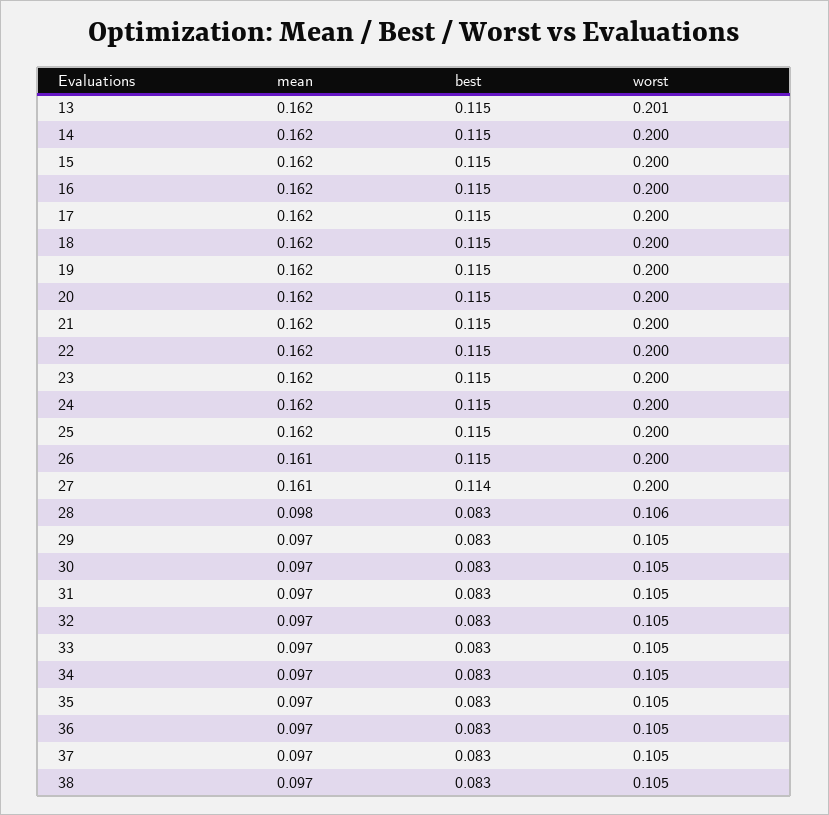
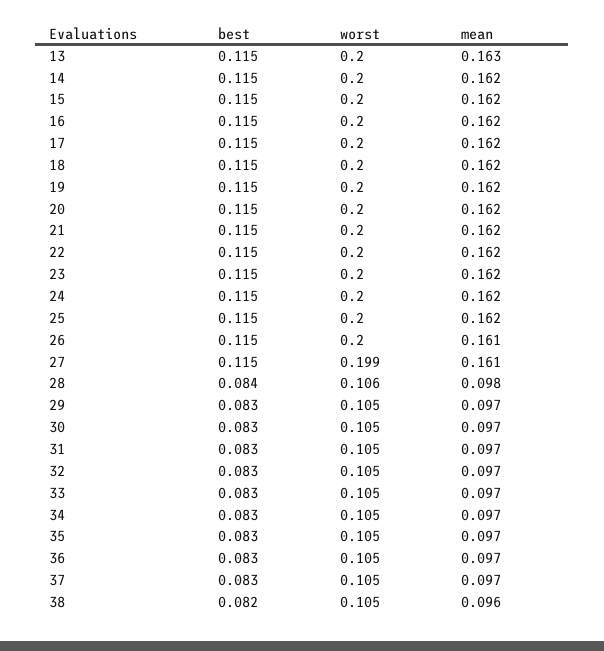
  {
    "mean": {
-     "13": 0.162,
+     "13": 0.163,
      "14": 0.162,
      "15": 0.162,
      "16": 0.162,
      "17": 0.162,
      "18": 0.162,
      "19": 0.162,
      "20": 0.162,
      "21": 0.162,
      "22": 0.162,
      "23": 0.162,
      "24": 0.162,
      "25": 0.162,
      "26": 0.161,
      "27": 0.161,
      "28": 0.098,
      "29": 0.097,
      "30": 0.097,
      "31": 0.097,
      "32": 0.097,
      "33": 0.097,
      "34": 0.097,
      "35": 0.097,
      "36": 0.097,
      "37": 0.097,
-     "38": 0.097
+     "38": 0.096
    },
    "best": {
      "13": 0.115,
      "14": 0.115,
      "15": 0.115,
      "16": 0.115,
      "17": 0.115,
      "18": 0.115,
      "19": 0.115,
      "20": 0.115,
      "21": 0.115,
      "22": 0.115,
      "23": 0.115,
      "24": 0.115,
      "25": 0.115,
      "26": 0.115,
-     "27": 0.114,
+     "27": 0.115,
-     "28": 0.083,
+     "28": 0.084,
      "29": 0.083,
      "30": 0.083,
      "31": 0.083,
      "32": 0.083,
      "33": 0.083,
      "34": 0.083,
      "35": 0.083,
      "36": 0.083,
      "37": 0.083,
-     "38": 0.083
+     "38": 0.082
    },
    "worst": {
-     "13": 0.201,
+     "13": 0.2,
      "14": 0.2,
      "15": 0.2,
      "16": 0.2,
      "17": 0.2,
      "18": 0.2,
      "19": 0.2,
      "20": 0.2,
      "21": 0.2,
      "22": 0.2,
      "23": 0.2,
      "24": 0.2,
      "25": 0.2,
      "26": 0.2,
-     "27": 0.2,
+     "27": 0.199,
      "28": 0.106,
      "29": 0.105,
      "30": 0.105,
      "31": 0.105,
      "32": 0.105,
      "33": 0.105,
      "34": 0.105,
      "35": 0.105,
      "36": 0.105,
      "37": 0.105,
      "38": 0.105
    }
  }

